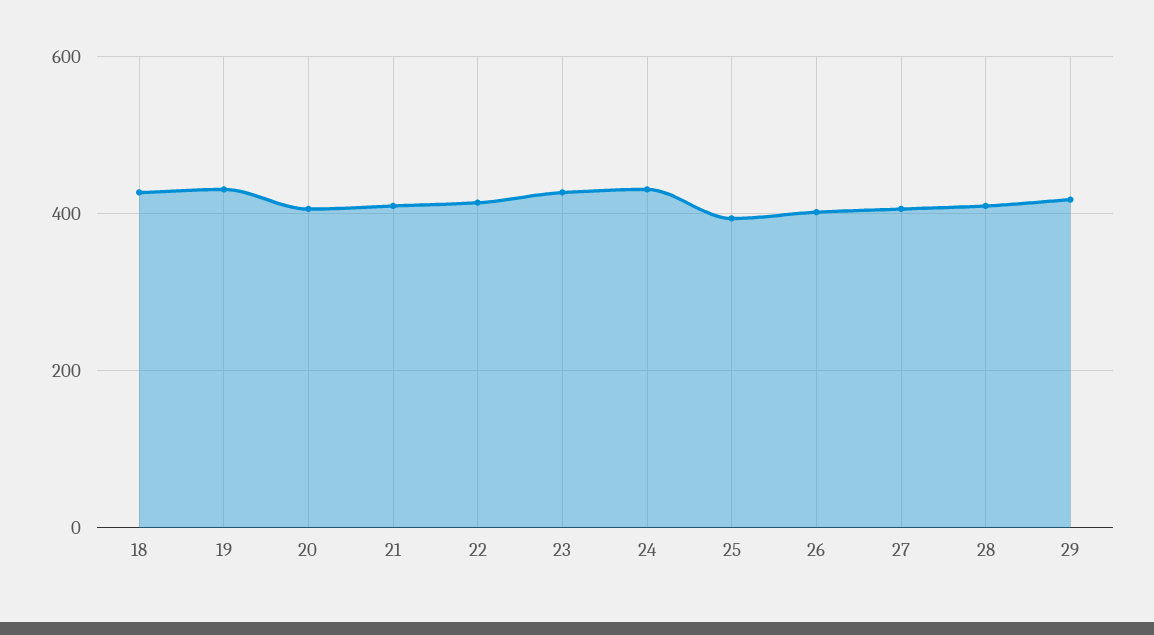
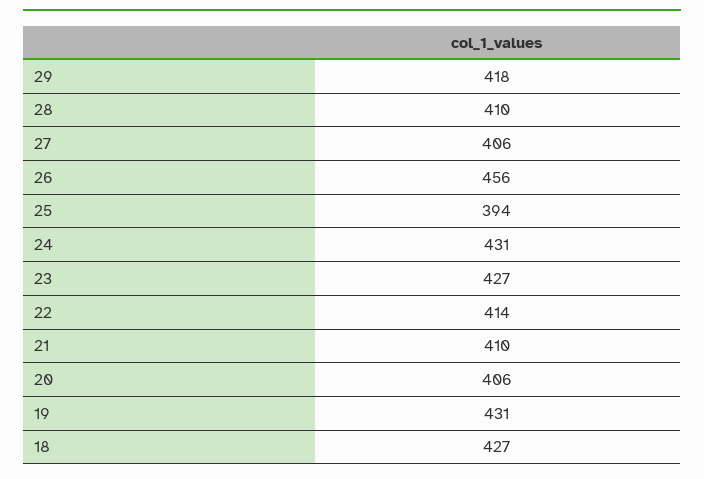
  {
    "18": 427,
    "19": 431,
    "20": 406,
    "21": 410,
    "22": 414,
    "23": 427,
    "24": 431,
    "25": 394,
-   "26": 400,
+   "26": 456,
    "27": 406,
    "28": 410,
    "29": 418
  }

